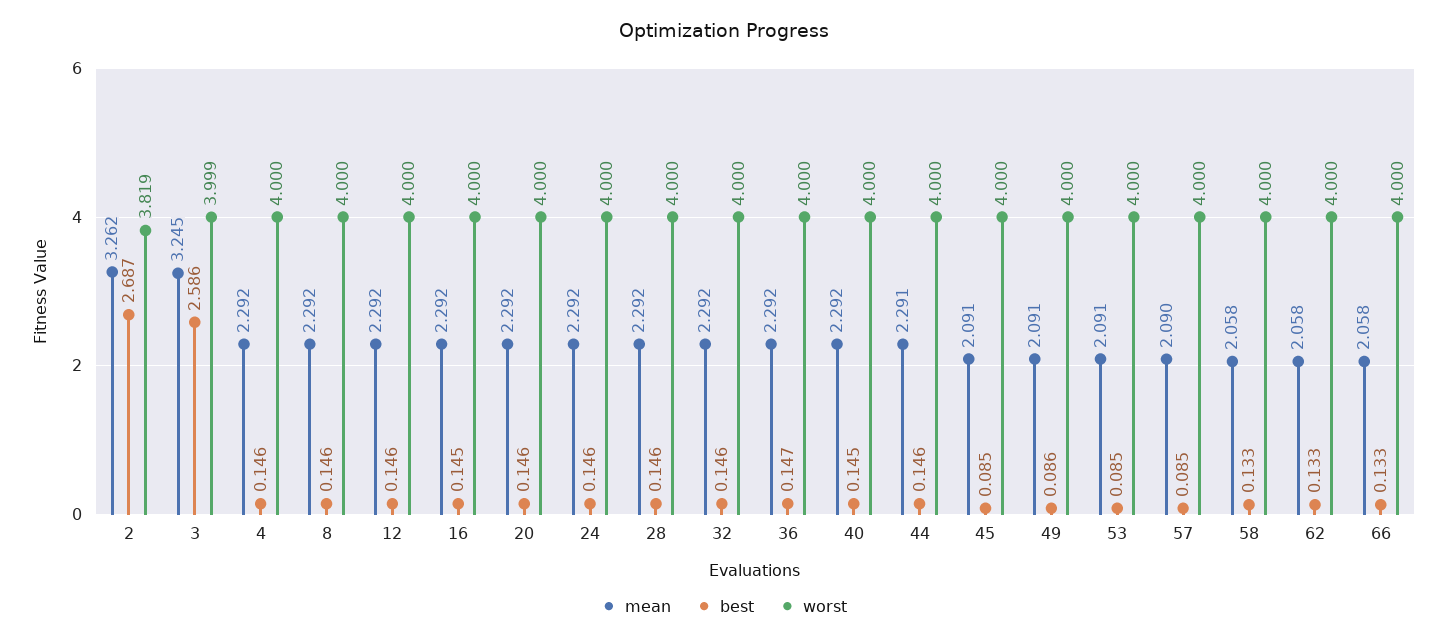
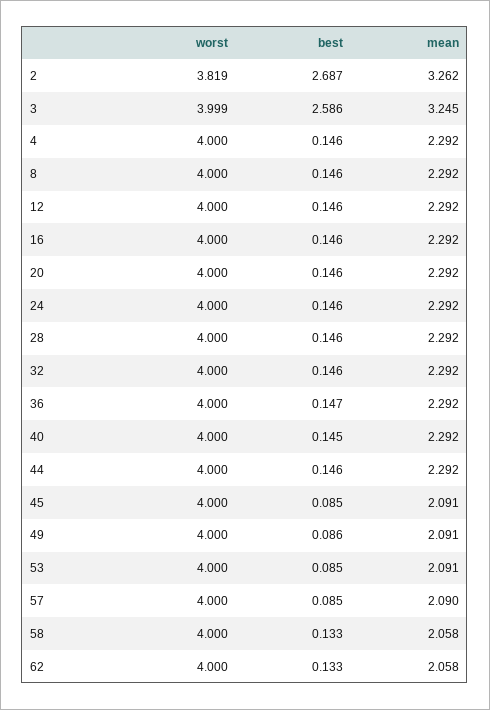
  {
    "mean": {
      "2": 3.262,
      "3": 3.245,
      "4": 2.292,
      "8": 2.292,
      "12": 2.292,
      "16": 2.292,
      "20": 2.292,
      "24": 2.292,
      "28": 2.292,
      "32": 2.292,
      "36": 2.292,
      "40": 2.292,
-     "44": 2.291,
+     "44": 2.292,
      "45": 2.091,
      "49": 2.091,
      "53": 2.091,
      "57": 2.09,
      "58": 2.058,
-     "62": 2.058,
+     "62": 2.058
-     "66": 2.058
    },
    "best": {
      "2": 2.687,
      "3": 2.586,
      "4": 0.146,
      "8": 0.146,
      "12": 0.146,
-     "16": 0.145,
+     "16": 0.146,
      "20": 0.146,
      "24": 0.146,
      "28": 0.146,
      "32": 0.146,
      "36": 0.147,
      "40": 0.145,
      "44": 0.146,
      "45": 0.085,
      "49": 0.086,
      "53": 0.085,
      "57": 0.085,
      "58": 0.133,
-     "62": 0.133,
+     "62": 0.133
-     "66": 0.133
    },
    "worst": {
      "2": 3.819,
      "3": 3.999,
      "4": 4,
      "8": 4,
      "12": 4,
      "16": 4,
      "20": 4,
      "24": 4,
      "28": 4,
      "32": 4,
      "36": 4,
      "40": 4,
      "44": 4,
      "45": 4,
      "49": 4,
      "53": 4,
      "57": 4,
      "58": 4,
-     "62": 4,
+     "62": 4
-     "66": 4
    }
  }

